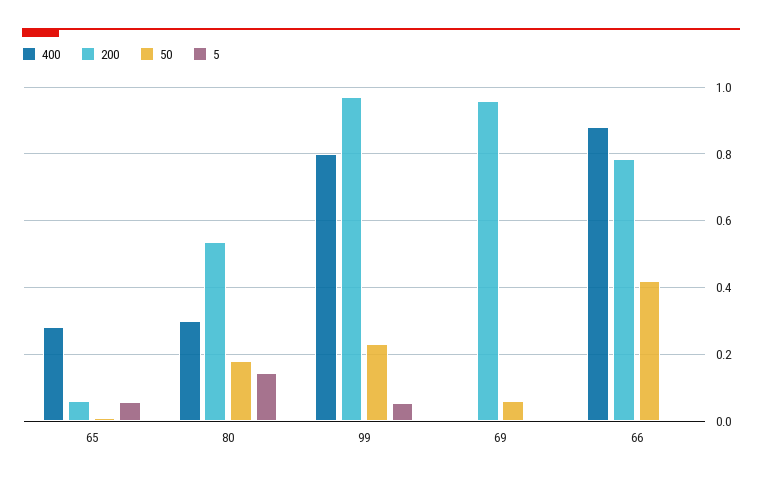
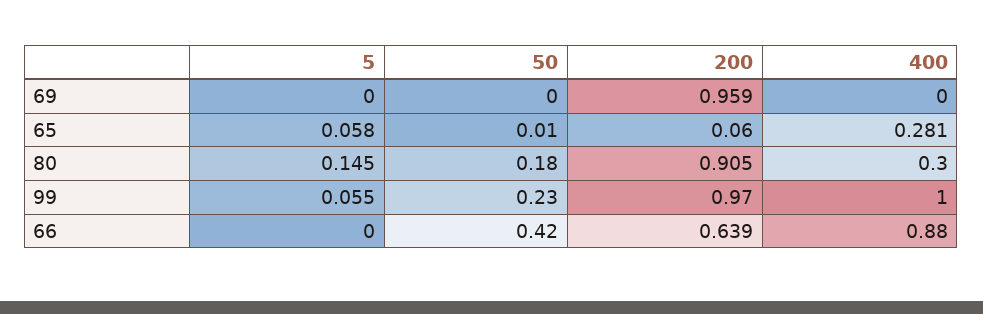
  {
    "400": {
      "65": 0.281,
      "80": 0.3,
-     "99": 0.8,
+     "99": 1,
      "69": 0,
      "66": 0.88
    },
    "200": {
      "65": 0.06,
-     "80": 0.54,
+     "80": 0.905,
      "99": 0.97,
      "69": 0.959,
-     "66": 0.78
+     "66": 0.639
    },
    "50": {
      "65": 0.01,
      "80": 0.18,
      "99": 0.23,
-     "69": 0.06,
+     "69": 0,
      "66": 0.42
    },
    "5": {
      "65": 0.058,
      "80": 0.145,
      "99": 0.055,
      "69": 0,
      "66": 0
    }
  }

